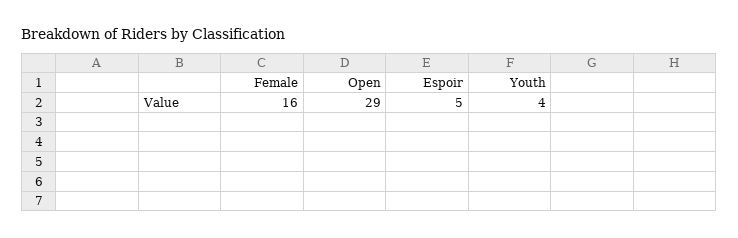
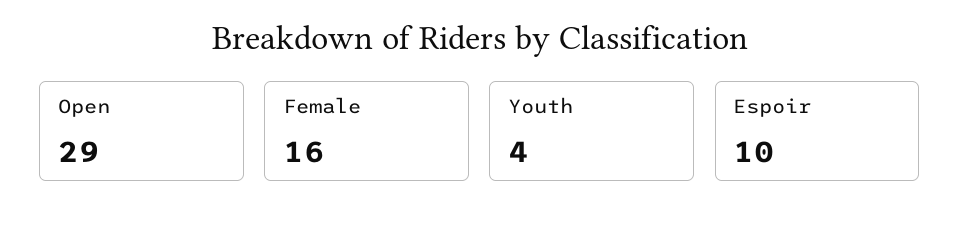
  {
    "Female": 16,
    "Open": 29,
-   "Espoir": 5,
+   "Espoir": 10,
    "Youth": 4
  }

